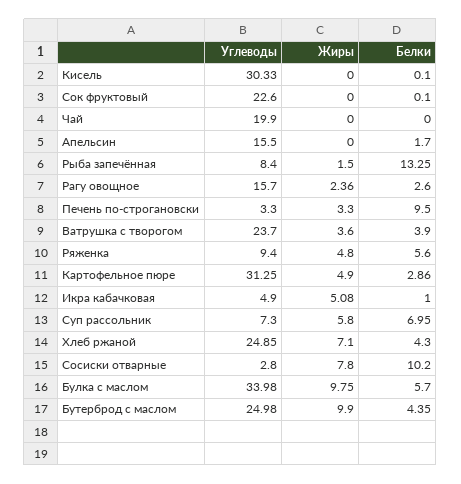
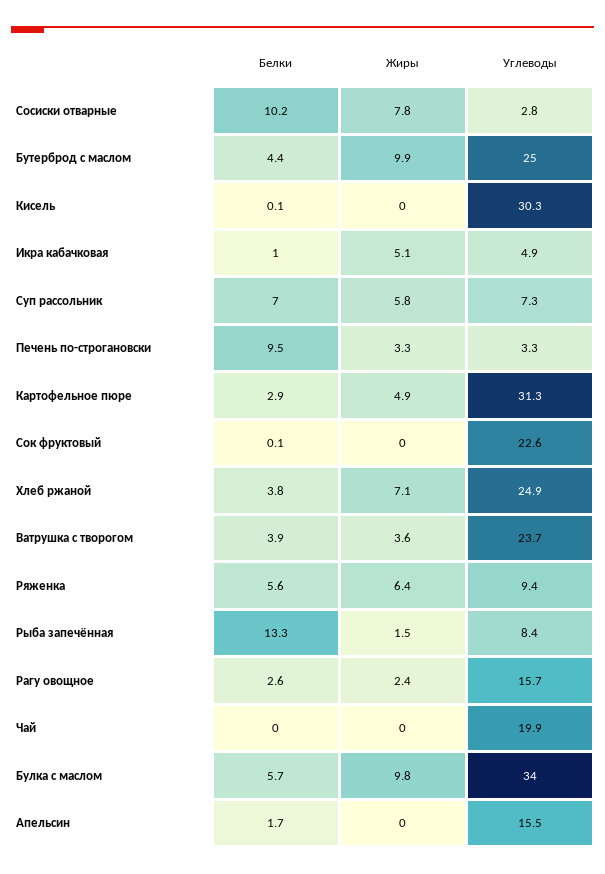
  {
    "Углеводы": {
      "Кисель": 30.33,
      "Сок фруктовый": 22.6,
      "Чай": 19.9,
      "Апельсин": 15.5,
      "Рыба запечённая": 8.4,
      "Рагу овощное": 15.7,
      "Печень по-строгановски": 3.3,
      "Ватрушка с творогом": 23.7,
      "Ряженка": 9.4,
      "Картофельное пюре": 31.25,
      "Икра кабачковая": 4.9,
      "Суп рассольник": 7.3,
      "Хлеб ржаной": 24.85,
      "Сосиски отварные": 2.8,
      "Булка с маслом": 33.98,
      "Бутерброд с маслом": 24.98
    },
    "Жиры": {
      "Кисель": 0,
      "Сок фруктовый": 0,
      "Чай": 0,
      "Апельсин": 0,
      "Рыба запечённая": 1.5,
      "Рагу овощное": 2.36,
      "Печень по-строгановски": 3.3,
      "Ватрушка с творогом": 3.6,
-     "Ряженка": 4.8,
+     "Ряженка": 6.4,
      "Картофельное пюре": 4.9,
      "Икра кабачковая": 5.08,
      "Суп рассольник": 5.8,
      "Хлеб ржаной": 7.1,
      "Сосиски отварные": 7.8,
      "Булка с маслом": 9.75,
      "Бутерброд с маслом": 9.9
    },
    "Белки": {
      "Кисель": 0.1,
      "Сок фруктовый": 0.1,
      "Чай": 0,
      "Апельсин": 1.7,
      "Рыба запечённая": 13.25,
      "Рагу овощное": 2.6,
      "Печень по-строгановски": 9.5,
      "Ватрушка с творогом": 3.9,
      "Ряженка": 5.6,
      "Картофельное пюре": 2.86,
      "Икра кабачковая": 1,
      "Суп рассольник": 6.95,
-     "Хлеб ржаной": 4.3,
+     "Хлеб ржаной": 3.8,
      "Сосиски отварные": 10.2,
      "Булка с маслом": 5.7,
      "Бутерброд с маслом": 4.35
    }
  }

